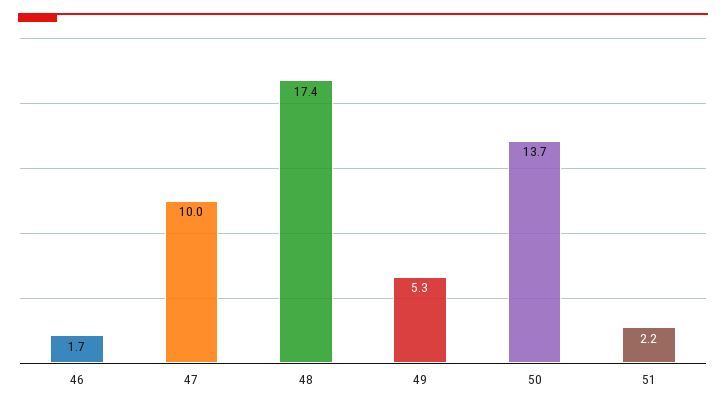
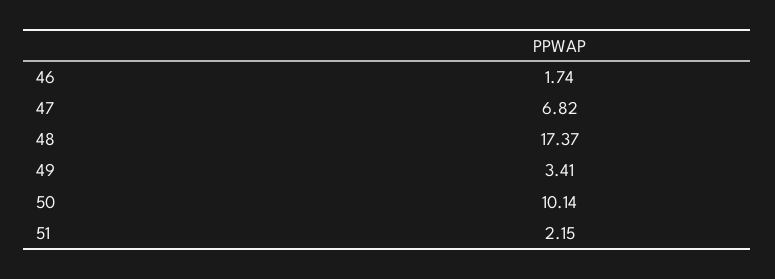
  {
    "46": 1.74,
-   "47": 10,
+   "47": 6.82,
    "48": 17.37,
-   "49": 5.3,
+   "49": 3.41,
-   "50": 13.7,
+   "50": 10.14,
    "51": 2.15
  }

